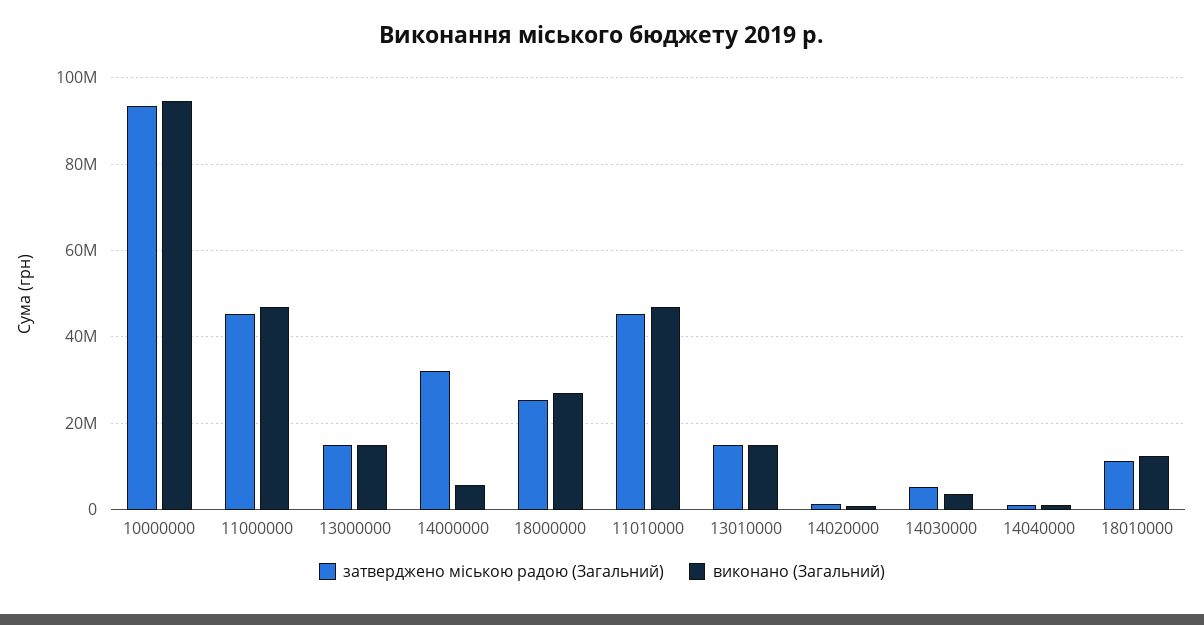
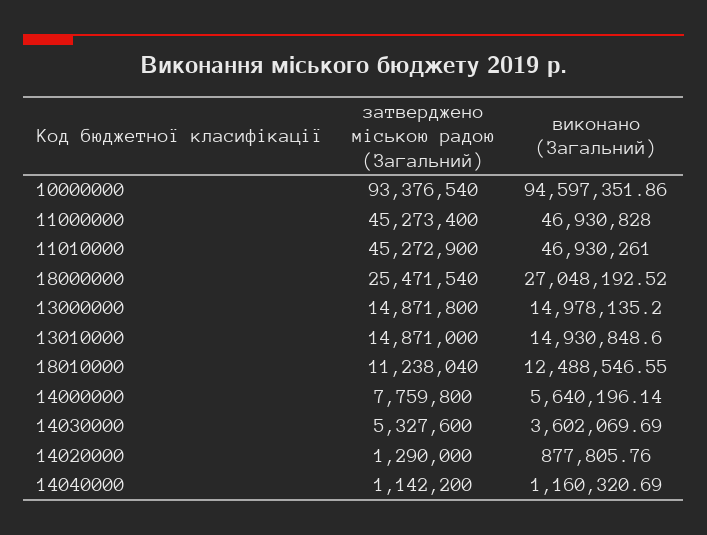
  {
    "затверджено міською радою (Загальний)": {
      "10000000": 93376540,
      "11000000": 45273400,
      "13000000": 14871800,
-     "14000000": 32000000,
+     "14000000": 7759800,
      "18000000": 25471540,
      "11010000": 45272900,
      "13010000": 14871000,
      "14020000": 1290000,
      "14030000": 5327600,
      "14040000": 1142200,
      "18010000": 11238040
    },
    "виконано (Загальний)": {
      "10000000": 94597351.86,
      "11000000": 46930828,
      "13000000": 14978135.2,
      "14000000": 5640196.14,
      "18000000": 27048192.52,
      "11010000": 46930261,
      "13010000": 14930848.6,
      "14020000": 877805.76,
      "14030000": 3602069.69,
      "14040000": 1160320.69,
      "18010000": 12488546.55
    }
  }

